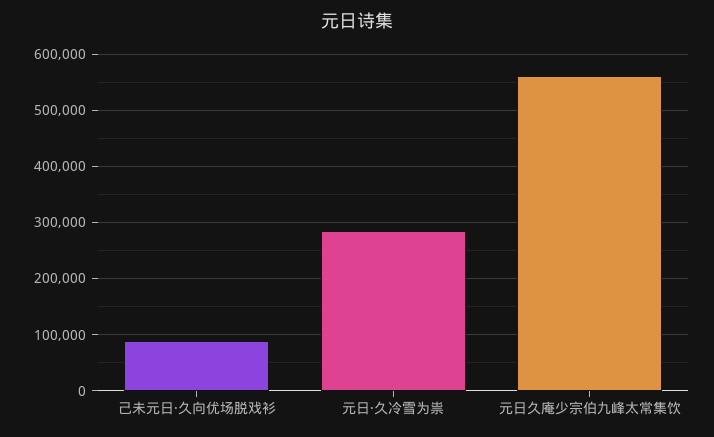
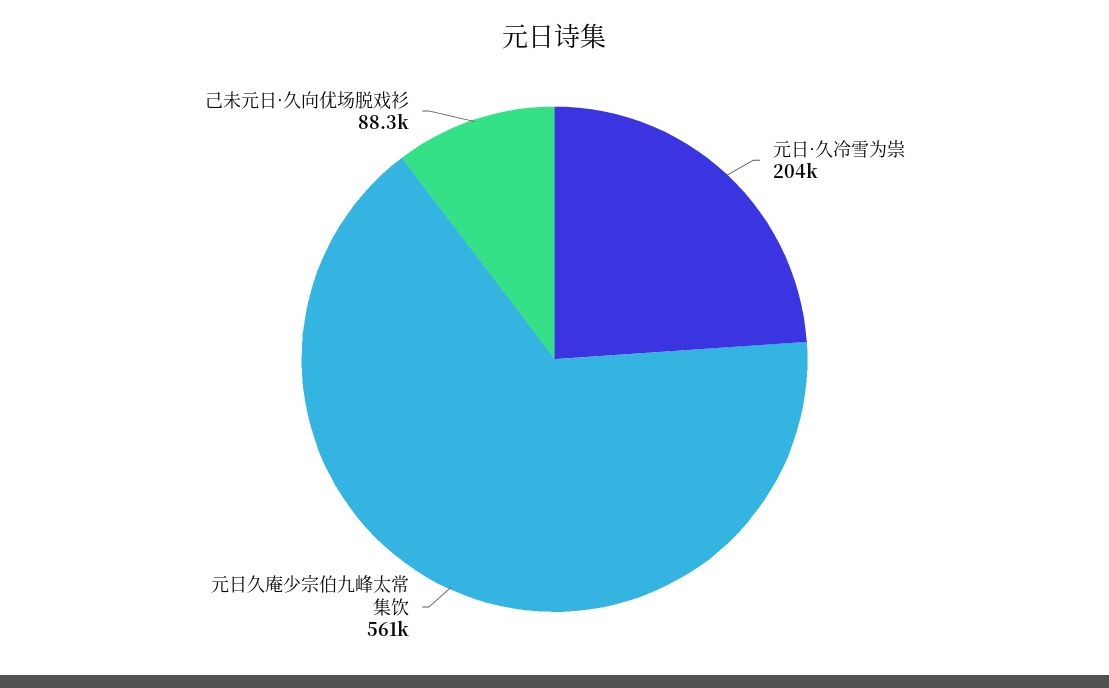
  {
    "己未元日·久向优场脱戏衫": 88300,
-   "元日·久冷雪为祟": 280000,
+   "元日·久冷雪为祟": 204000,
    "元日久庵少宗伯九峰太常集饮": 561000
  }

